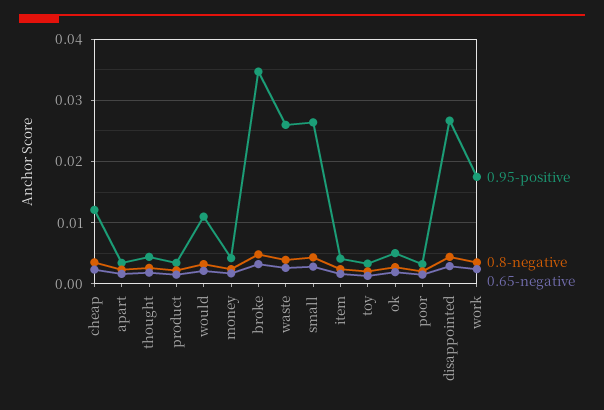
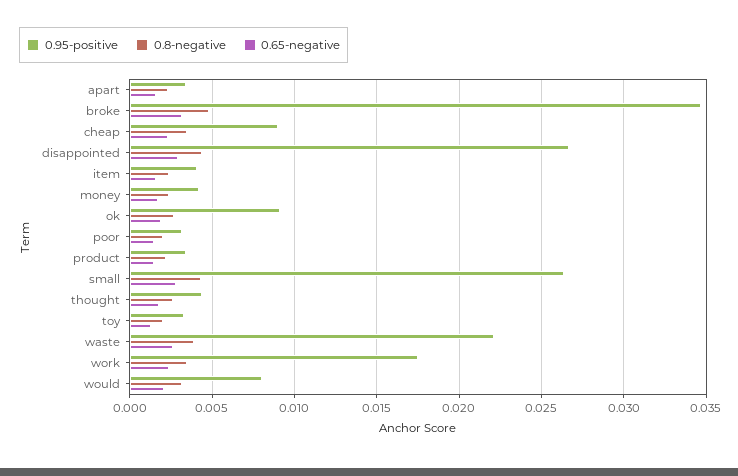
  {
    "0.95-positive": {
-     "cheap": 0.012,
+     "cheap": 0.009,
      "apart": 0.0035,
      "thought": 0.0045,
      "product": 0.0035,
-     "would": 0.011,
+     "would": 0.008,
      "money": 0.004,
      "broke": 0.0345,
-     "waste": 0.026,
+     "waste": 0.022,
      "small": 0.0265,
      "item": 0.004,
      "toy": 0.0035,
-     "ok": 0.005,
+     "ok": 0.009,
      "poor": 0.003,
      "disappointed": 0.0265,
      "work": 0.0175
    },
    "0.8-negative": {
      "cheap": 0.0035,
      "apart": 0.0025,
      "thought": 0.0025,
      "product": 0.002,
      "would": 0.003,
      "money": 0.0025,
      "broke": 0.005,
      "waste": 0.004,
      "small": 0.0045,
      "item": 0.0025,
      "toy": 0.002,
      "ok": 0.0025,
      "poor": 0.002,
      "disappointed": 0.0045,
      "work": 0.0035
    },
    "0.65-negative": {
      "cheap": 0.0025,
      "apart": 0.0015,
      "thought": 0.002,
      "product": 0.0015,
      "would": 0.002,
      "money": 0.0015,
      "broke": 0.003,
      "waste": 0.0025,
      "small": 0.003,
      "item": 0.0015,
      "toy": 0.0015,
      "ok": 0.002,
      "poor": 0.0015,
      "disappointed": 0.003,
      "work": 0.0025
    }
  }

